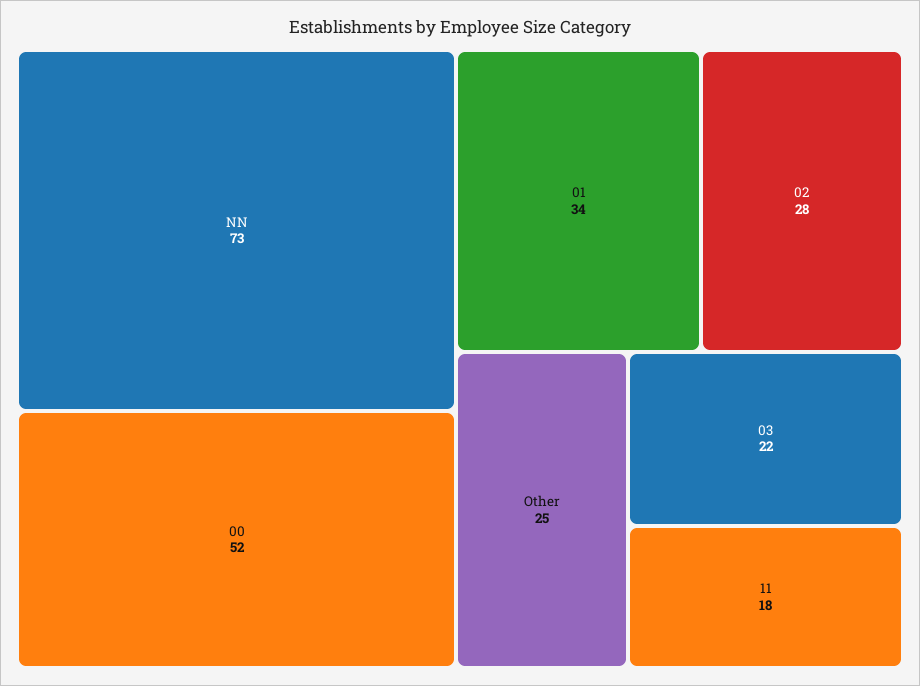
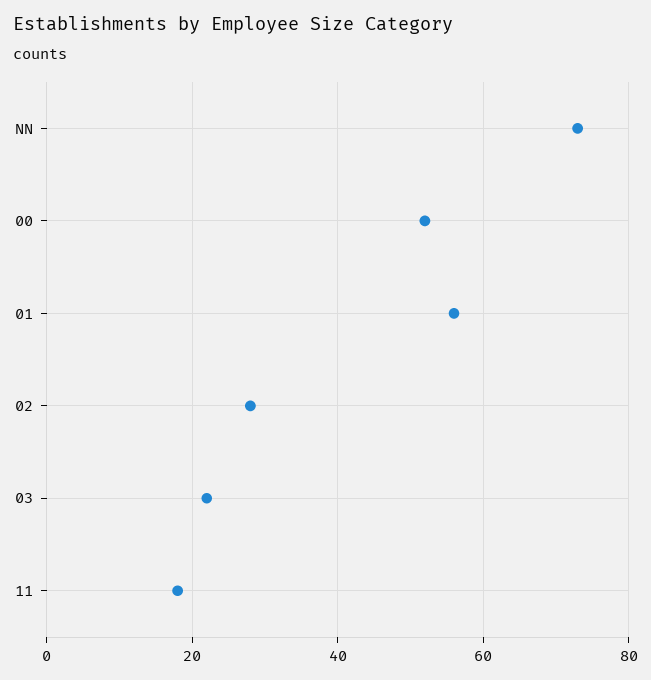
  {
    "NN": 73,
    "00": 52,
-   "01": 34,
+   "01": 55,
    "02": 28,
-   "Other": 25,
    "03": 22,
    "11": 18
  }

